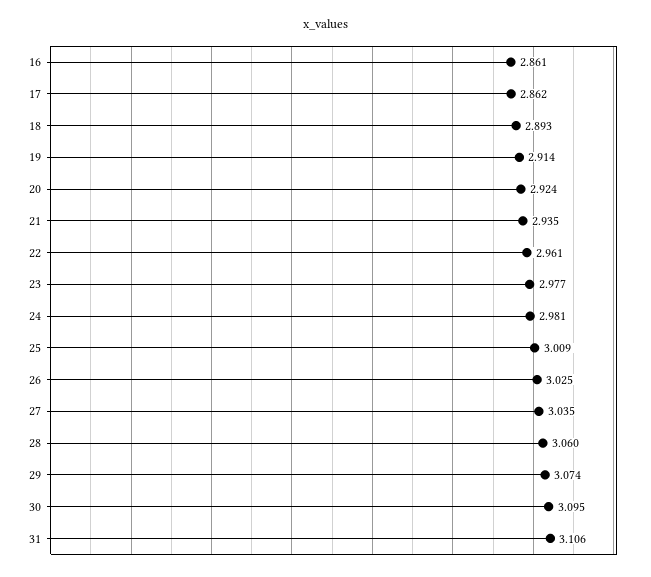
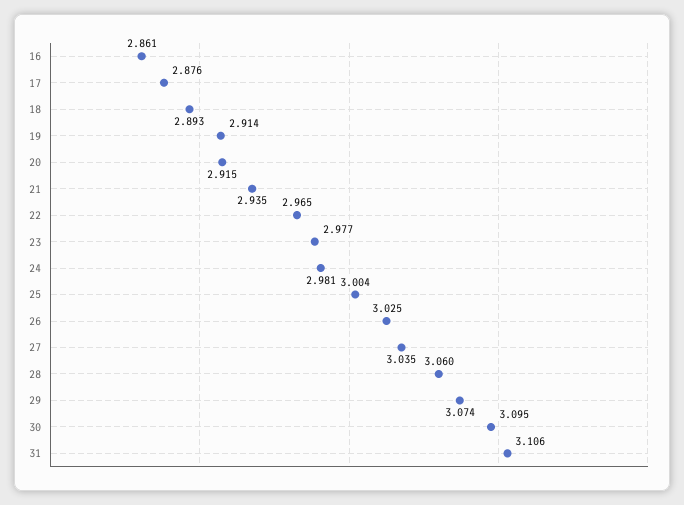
  {
    "16": 2.861,
-   "17": 2.862,
+   "17": 2.876,
    "18": 2.893,
    "19": 2.914,
-   "20": 2.924,
+   "20": 2.915,
    "21": 2.935,
-   "22": 2.961,
+   "22": 2.965,
    "23": 2.977,
    "24": 2.981,
-   "25": 3.009,
+   "25": 3.004,
    "26": 3.025,
    "27": 3.035,
    "28": 3.06,
    "29": 3.074,
    "30": 3.095,
    "31": 3.106
  }

